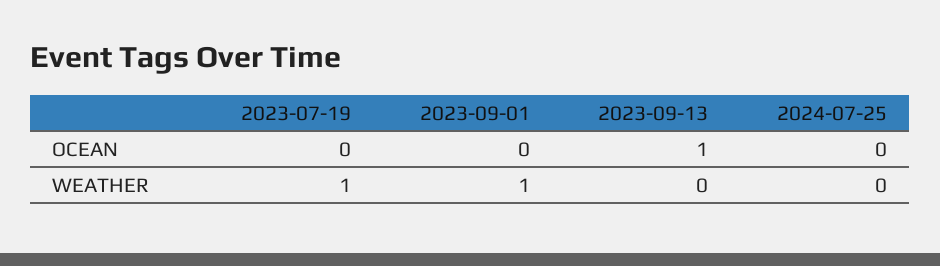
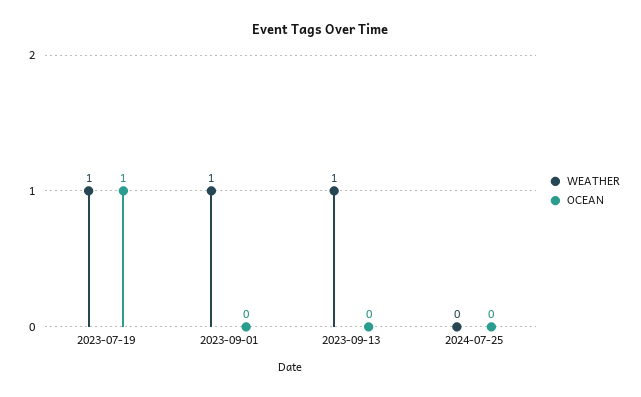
  {
    "OCEAN": {
-     "2023-07-19": 0,
+     "2023-07-19": 1,
      "2023-09-01": 0,
-     "2023-09-13": 1,
+     "2023-09-13": 0,
      "2024-07-25": 0
    },
    "WEATHER": {
      "2023-07-19": 1,
      "2023-09-01": 1,
-     "2023-09-13": 0,
+     "2023-09-13": 1,
      "2024-07-25": 0
    }
  }

